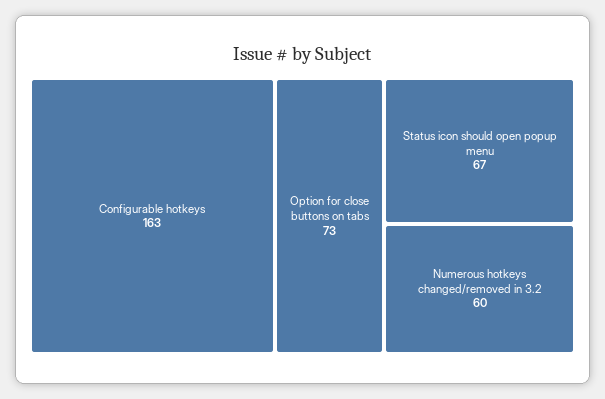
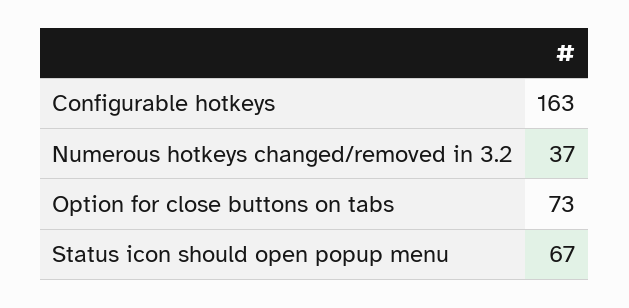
  {
    "Configurable hotkeys": 163,
    "Option for close buttons on tabs": 73,
    "Status icon should open popup menu": 67,
-   "Numerous hotkeys changed/removed in 3.2": 60
+   "Numerous hotkeys changed/removed in 3.2": 37
  }

